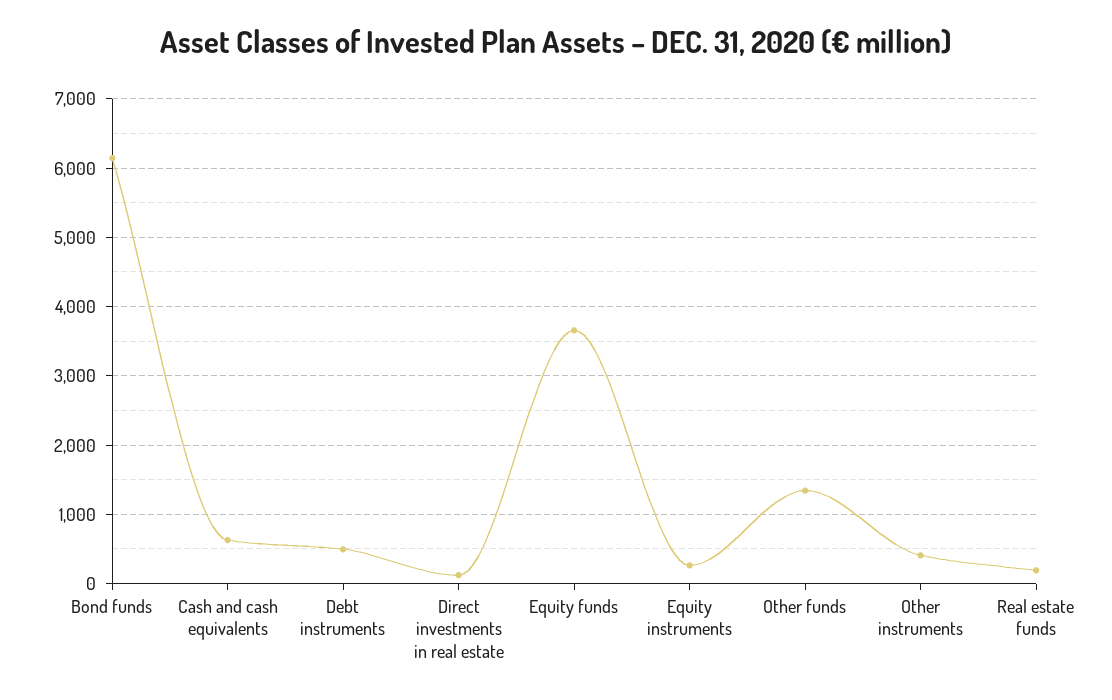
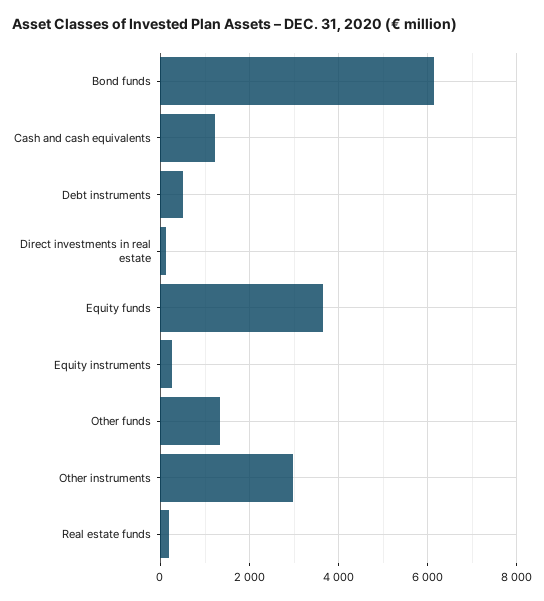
  {
    "Bond funds": 6100,
-   "Cash and cash equivalents": 600,
+   "Cash and cash equivalents": 1200,
    "Debt instruments": 500,
    "Direct investments in real estate": 100,
    "Equity funds": 3700,
    "Equity instruments": 300,
    "Other funds": 1300,
-   "Other instruments": 400,
+   "Other instruments": 3000,
    "Real estate funds": 200
  }

